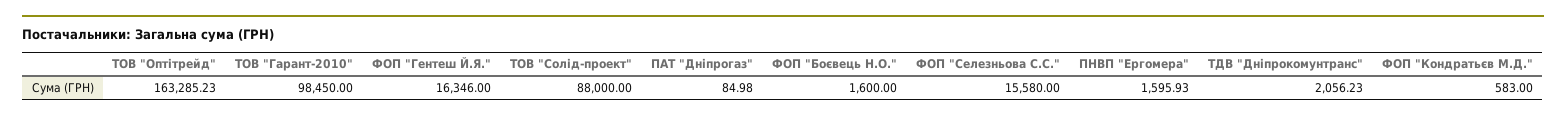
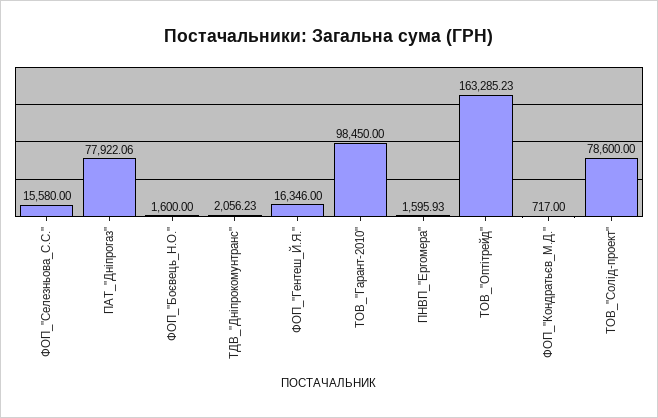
  {
    "ТОВ \"Оптітрейд\"": 163285.23,
    "ТОВ \"Гарант-2010\"": 98450,
    "ФОП \"Гентеш Й.Я.\"": 16346,
-   "ТОВ \"Солід-проект\"": 88000,
+   "ТОВ \"Солід-проект\"": 78600,
-   "ПАТ \"Дніпрогаз\"": 84.98,
+   "ПАТ \"Дніпрогаз\"": 77922.06,
    "ФОП \"Боєвець Н.О.\"": 1600,
    "ФОП \"Селезньова С.С.\"": 15580,
    "ПНВП \"Ергомера\"": 1595.93,
    "ТДВ \"Дніпрокомунтранс\"": 2056.23,
-   "ФОП \"Кондратьєв М.Д.\"": 583
+   "ФОП \"Кондратьєв М.Д.\"": 717
  }

